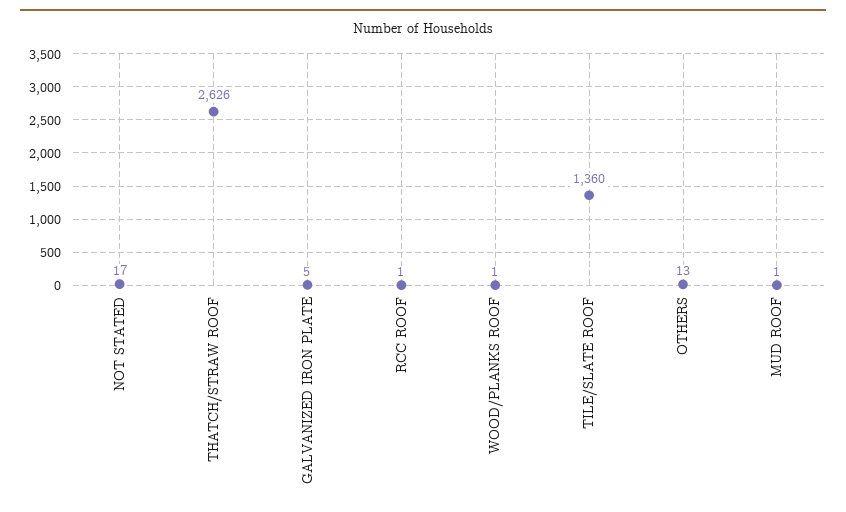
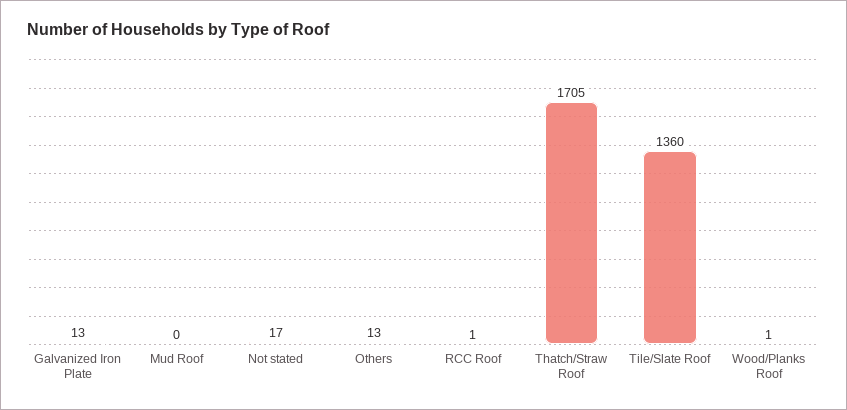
  {
    "NOT STATED": 17,
-   "THATCH/STRAW ROOF": 2626,
+   "THATCH/STRAW ROOF": 1705,
-   "GALVANIZED IRON PLATE": 5,
+   "GALVANIZED IRON PLATE": 13,
    "RCC ROOF": 1,
    "WOOD/PLANKS ROOF": 1,
    "TILE/SLATE ROOF": 1360,
    "OTHERS": 13,
-   "MUD ROOF": 1
+   "MUD ROOF": 0
  }

